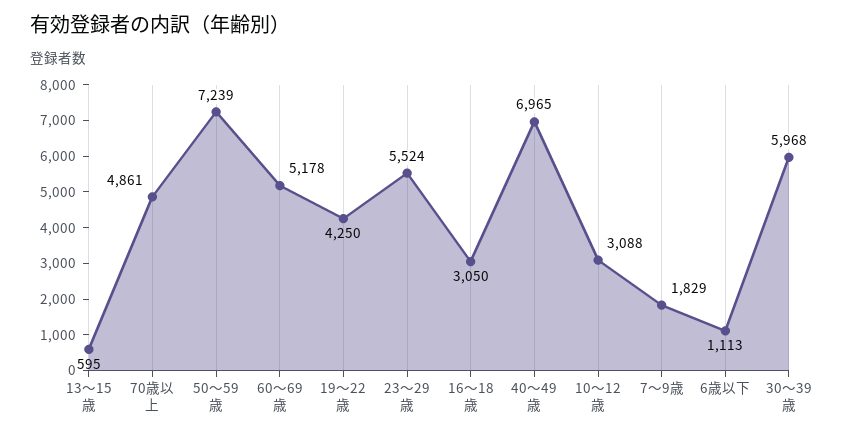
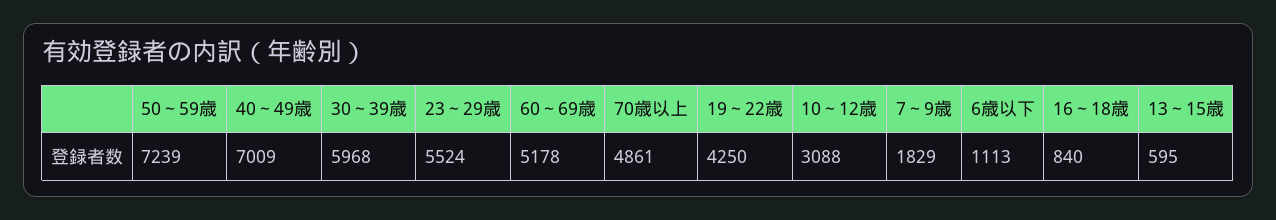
  {
    "13～15歳": 595,
    "70歳以上": 4861,
    "50～59歳": 7239,
    "60～69歳": 5178,
    "19～22歳": 4250,
    "23～29歳": 5524,
-   "16～18歳": 3050,
+   "16～18歳": 840,
-   "40～49歳": 6965,
+   "40～49歳": 7009,
    "10～12歳": 3088,
    "7～9歳": 1829,
    "6歳以下": 1113,
    "30～39歳": 5968
  }

